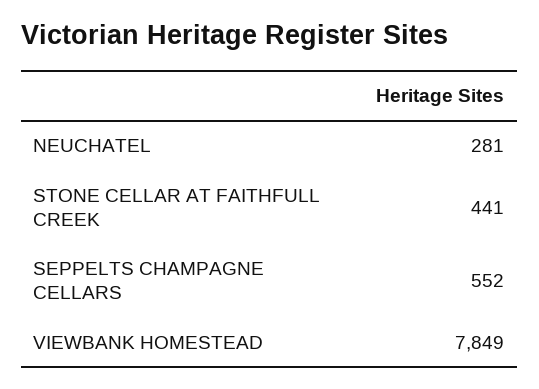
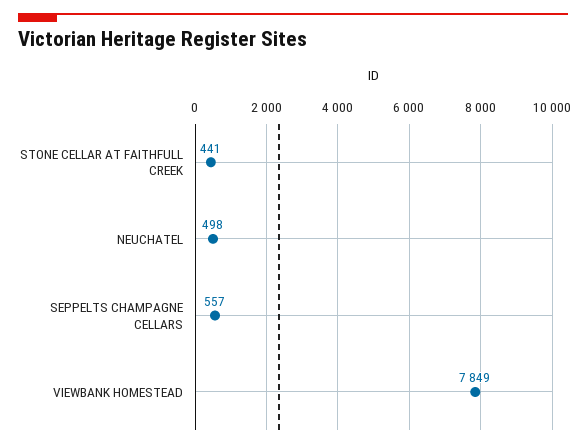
  {
-   "NEUCHATEL": 281,
+   "NEUCHATEL": 498,
    "STONE CELLAR AT FAITHFULL CREEK": 441,
-   "SEPPELTS CHAMPAGNE CELLARS": 552,
+   "SEPPELTS CHAMPAGNE CELLARS": 557,
    "VIEWBANK HOMESTEAD": 7849
  }

